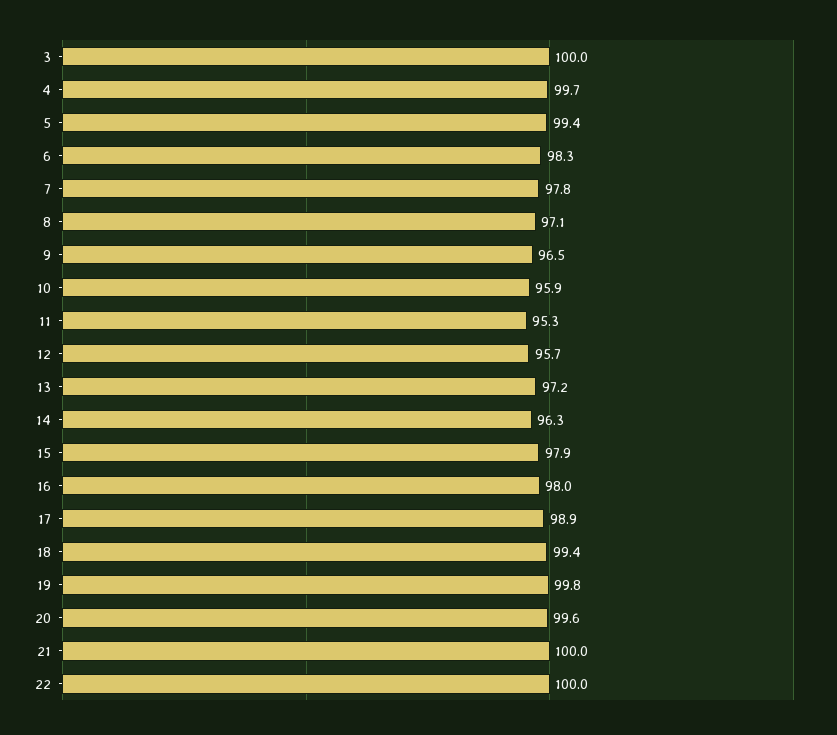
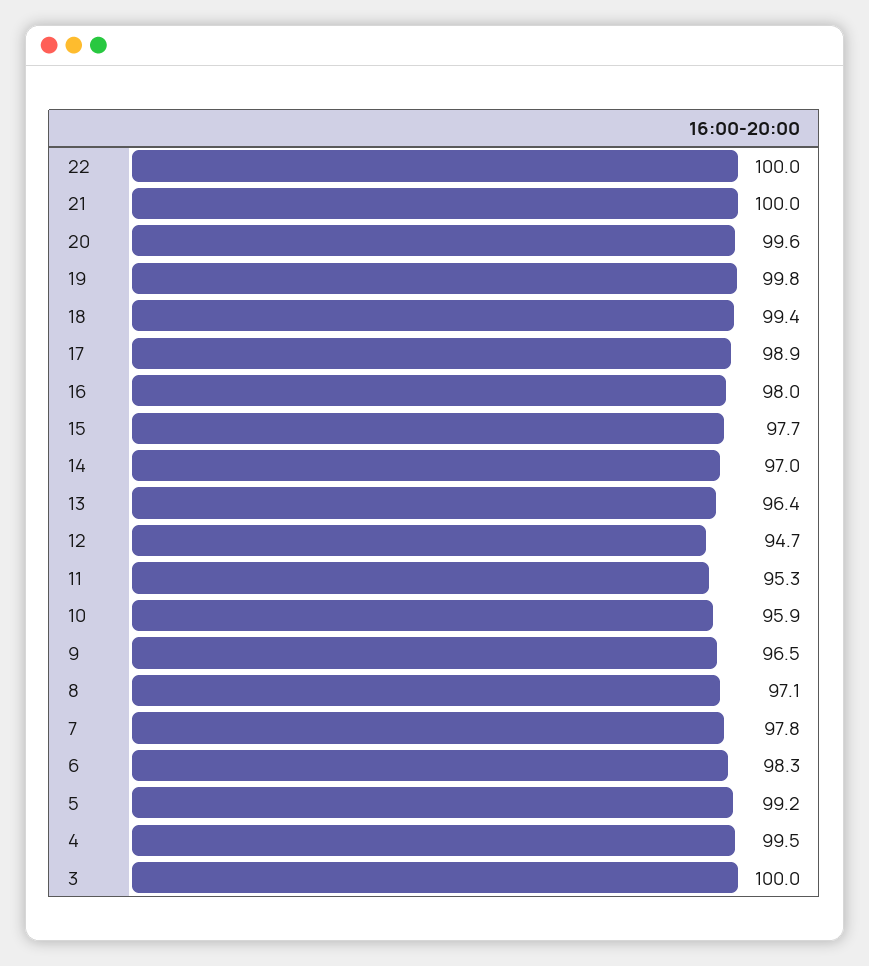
  {
    "3": 100,
-   "4": 99.7,
+   "4": 99.5,
-   "5": 99.4,
+   "5": 99.2,
    "6": 98.3,
    "7": 97.8,
    "8": 97.1,
    "9": 96.5,
    "10": 95.9,
    "11": 95.3,
-   "12": 95.7,
+   "12": 94.7,
-   "13": 97.2,
+   "13": 96.4,
-   "14": 96.3,
+   "14": 97,
-   "15": 97.9,
+   "15": 97.7,
    "16": 98,
    "17": 98.9,
    "18": 99.4,
    "19": 99.8,
    "20": 99.6,
    "21": 100,
    "22": 100
  }

